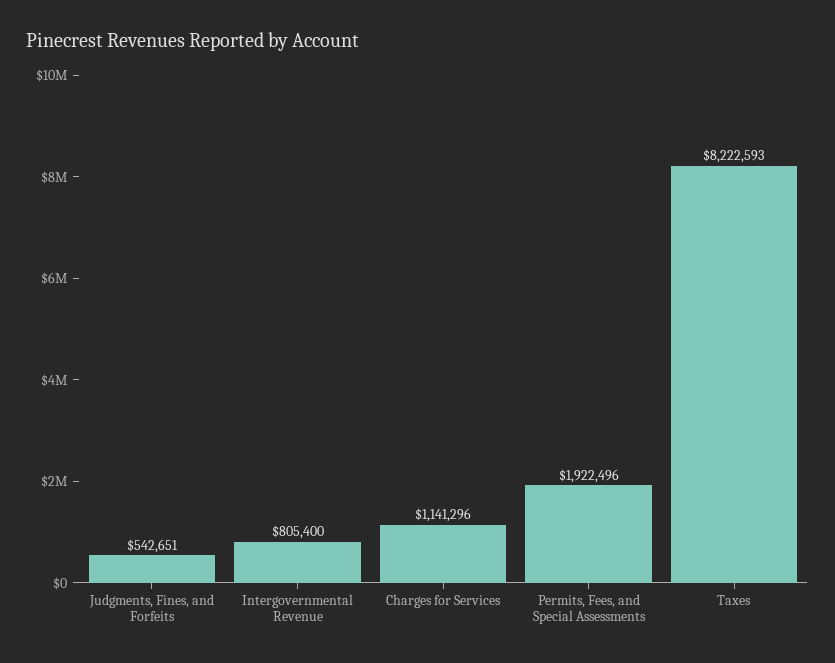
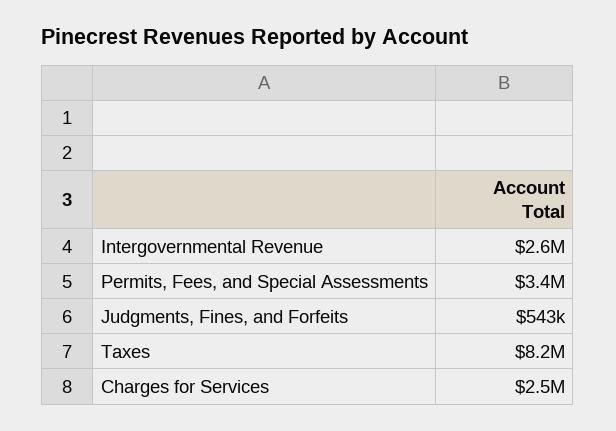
  {
    "Judgments, Fines, and Forfeits": 542651,
-   "Intergovernmental Revenue": 805400,
+   "Intergovernmental Revenue": 2600000,
-   "Charges for Services": 1141296,
+   "Charges for Services": 2500000,
-   "Permits, Fees, and Special Assessments": 1922496,
+   "Permits, Fees, and Special Assessments": 3400000,
    "Taxes": 8222593
  }

